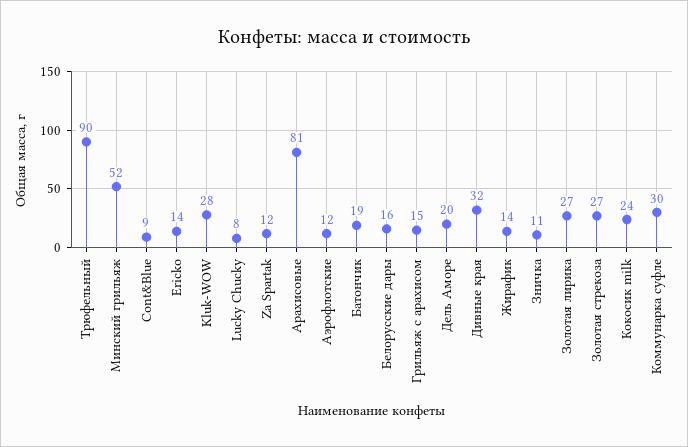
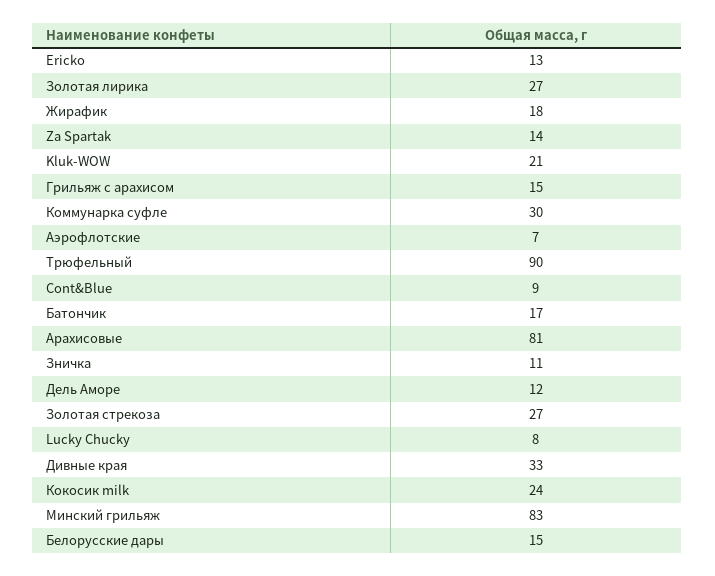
  {
    "Трюфельный": 90,
-   "Минский грильяж": 52,
+   "Минский грильяж": 83,
    "Cont&Blue": 9,
-   "Ericko": 14,
+   "Ericko": 13,
-   "Kluk-WOW": 28,
+   "Kluk-WOW": 21,
    "Lucky Chucky": 8,
-   "Za Spartak": 12,
+   "Za Spartak": 14,
    "Арахисовые": 81,
-   "Аэрофлотские": 12,
+   "Аэрофлотские": 7,
-   "Батончик": 19,
+   "Батончик": 17,
-   "Белорусские дары": 16,
+   "Белорусские дары": 15,
    "Грильяж с арахисом": 15,
-   "Дель Аморе": 20,
+   "Дель Аморе": 12,
-   "Дивные края": 32,
+   "Дивные края": 33,
-   "Жирафик": 14,
+   "Жирафик": 18,
    "Зничка": 11,
    "Золотая лирика": 27,
    "Золотая стрекоза": 27,
    "Кокосик milk": 24,
    "Коммунарка суфле": 30
  }

